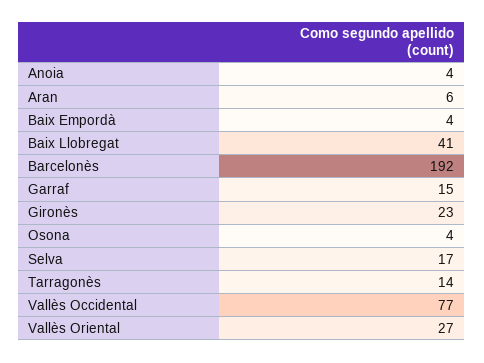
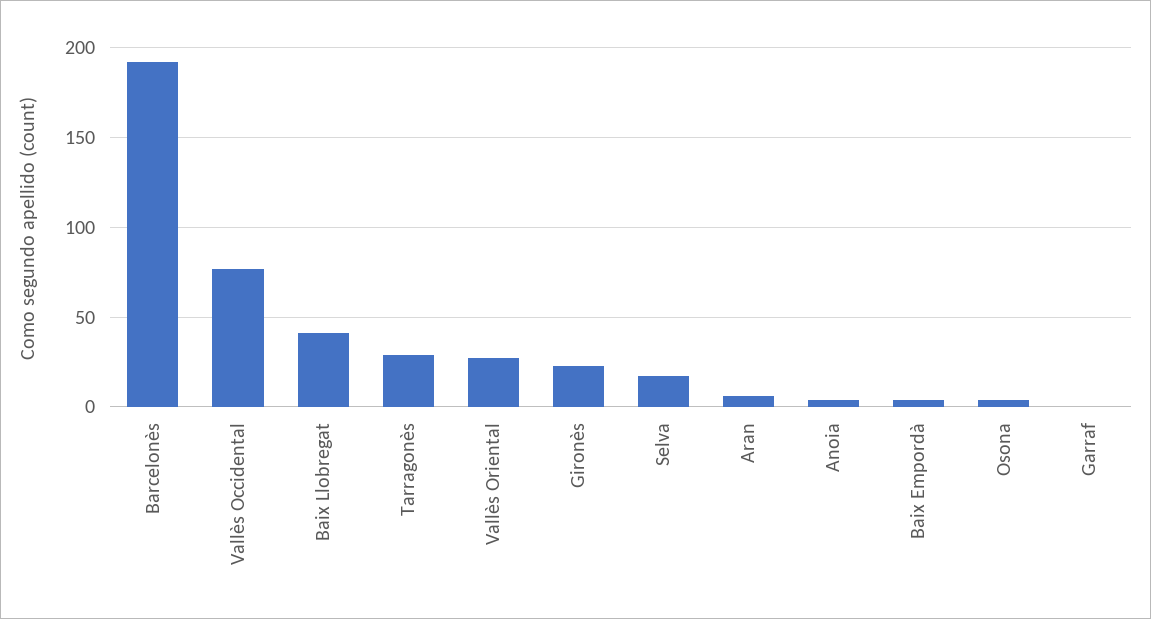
  {
    "Anoia": 4,
    "Aran": 6,
    "Baix Empordà": 4,
    "Baix Llobregat": 41,
    "Barcelonès": 192,
-   "Garraf": 15,
+   "Garraf": 0,
    "Gironès": 23,
    "Osona": 4,
    "Selva": 17,
-   "Tarragonès": 14,
+   "Tarragonès": 30,
    "Vallès Occidental": 77,
    "Vallès Oriental": 27
  }

